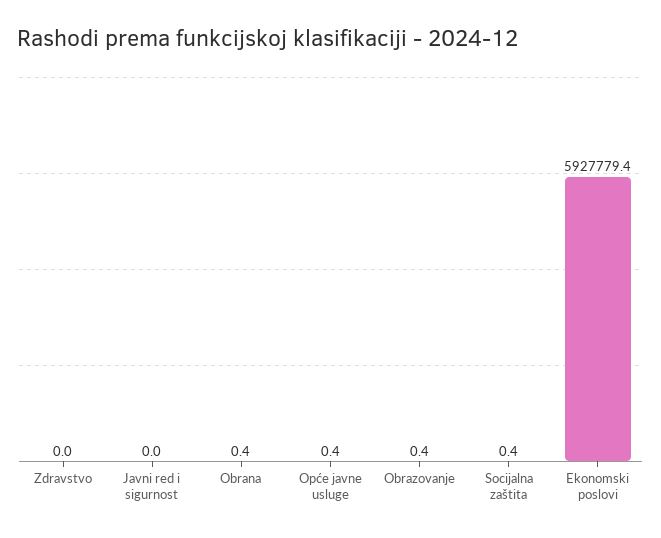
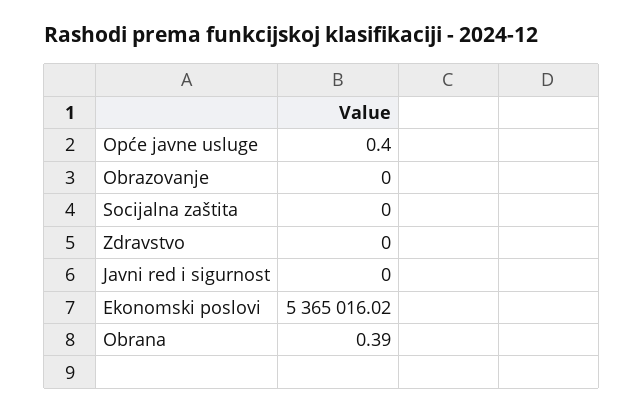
  {
    "Zdravstvo": 0,
    "Javni red i sigurnost": 0,
    "Obrana": 0.39,
    "Opće javne usluge": 0.4,
-   "Obrazovanje": 0.4,
+   "Obrazovanje": 0,
-   "Socijalna zaštita": 0.4,
+   "Socijalna zaštita": 0,
-   "Ekonomski poslovi": 5927779.4
+   "Ekonomski poslovi": 5365016.02
  }

